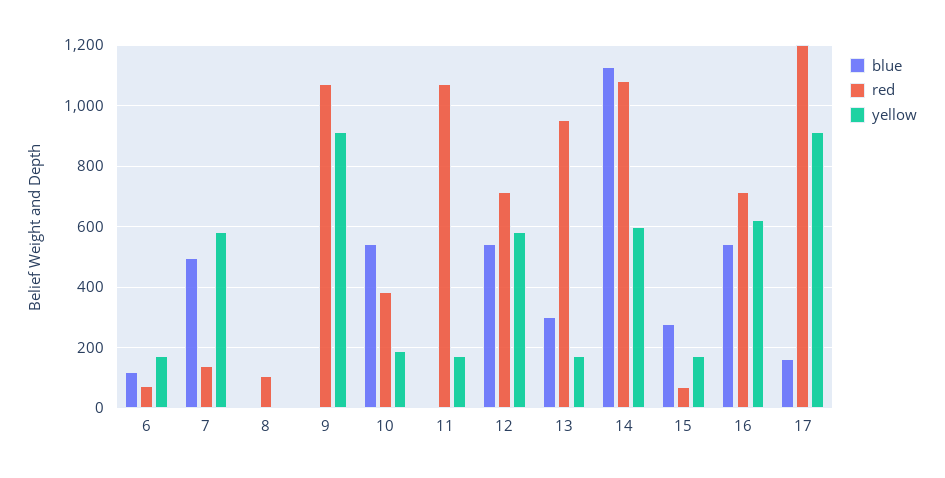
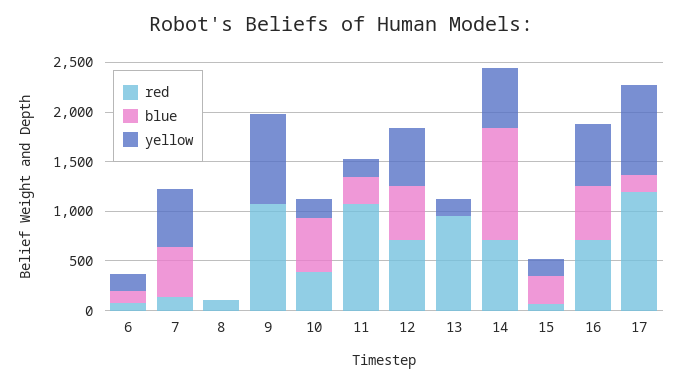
  {
    "blue": {
      "6": 120,
      "7": 500,
      "8": 0,
      "9": 0,
      "10": 540,
-     "11": 0,
+     "11": 300,
      "12": 540,
-     "13": 300,
+     "13": 0,
      "14": 1120,
      "15": 280,
      "16": 540,
      "17": 160
    },
    "red": {
      "6": 80,
      "7": 140,
      "8": 100,
      "9": 1080,
      "10": 380,
      "11": 1080,
      "12": 720,
      "13": 960,
-     "14": 1080,
+     "14": 700,
      "15": 80,
      "16": 720,
      "17": 1200
    },
    "yellow": {
      "6": 180,
      "7": 580,
      "8": 0,
      "9": 920,
      "10": 200,
      "11": 180,
      "12": 580,
      "13": 180,
      "14": 600,
      "15": 180,
      "16": 620,
      "17": 920
    }
  }

